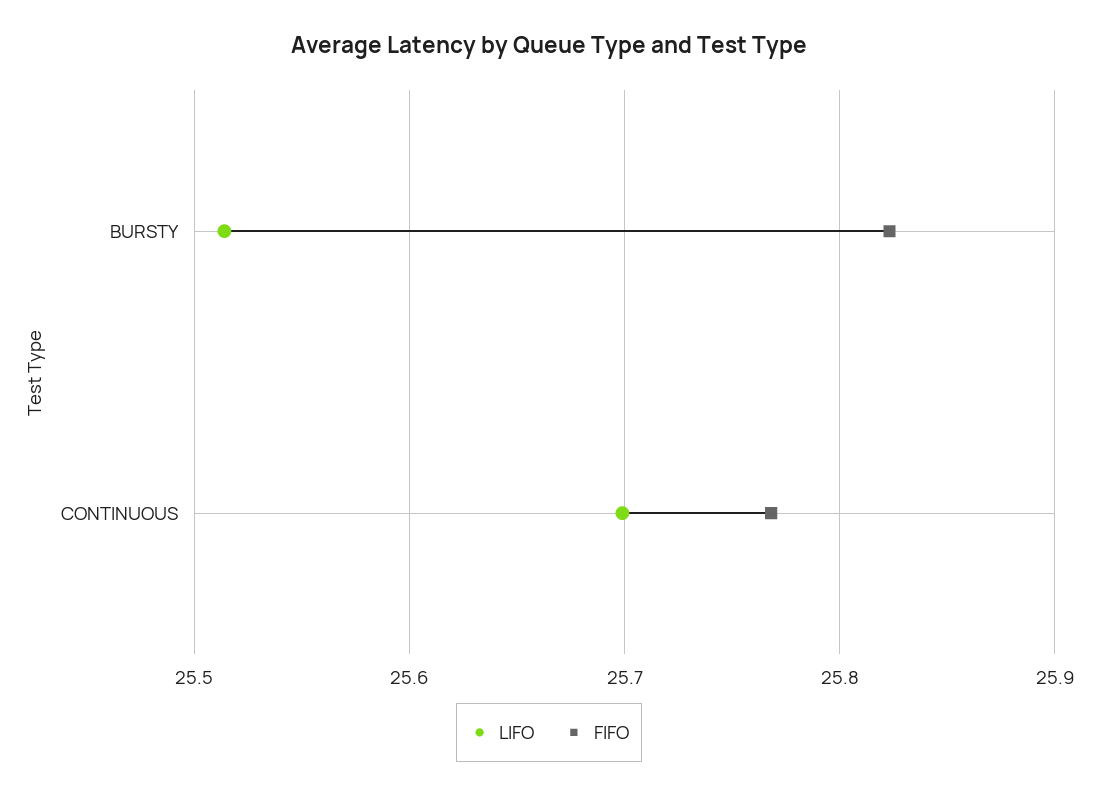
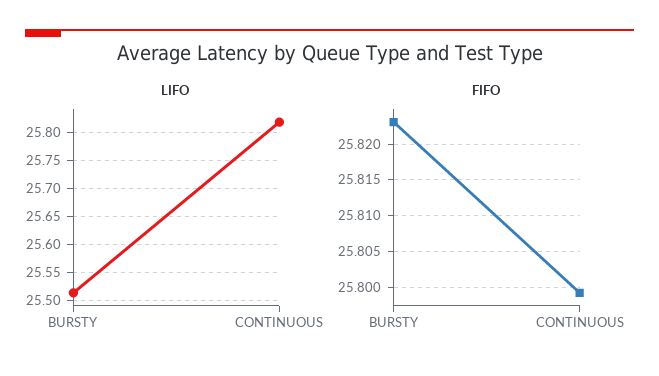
  {
    "LIFO": {
      "BURSTY": 25.51,
-     "CONTINUOUS": 25.7
+     "CONTINUOUS": 25.825
    },
    "FIFO": {
      "BURSTY": 25.823,
-     "CONTINUOUS": 25.77
+     "CONTINUOUS": 25.799
    }
  }

